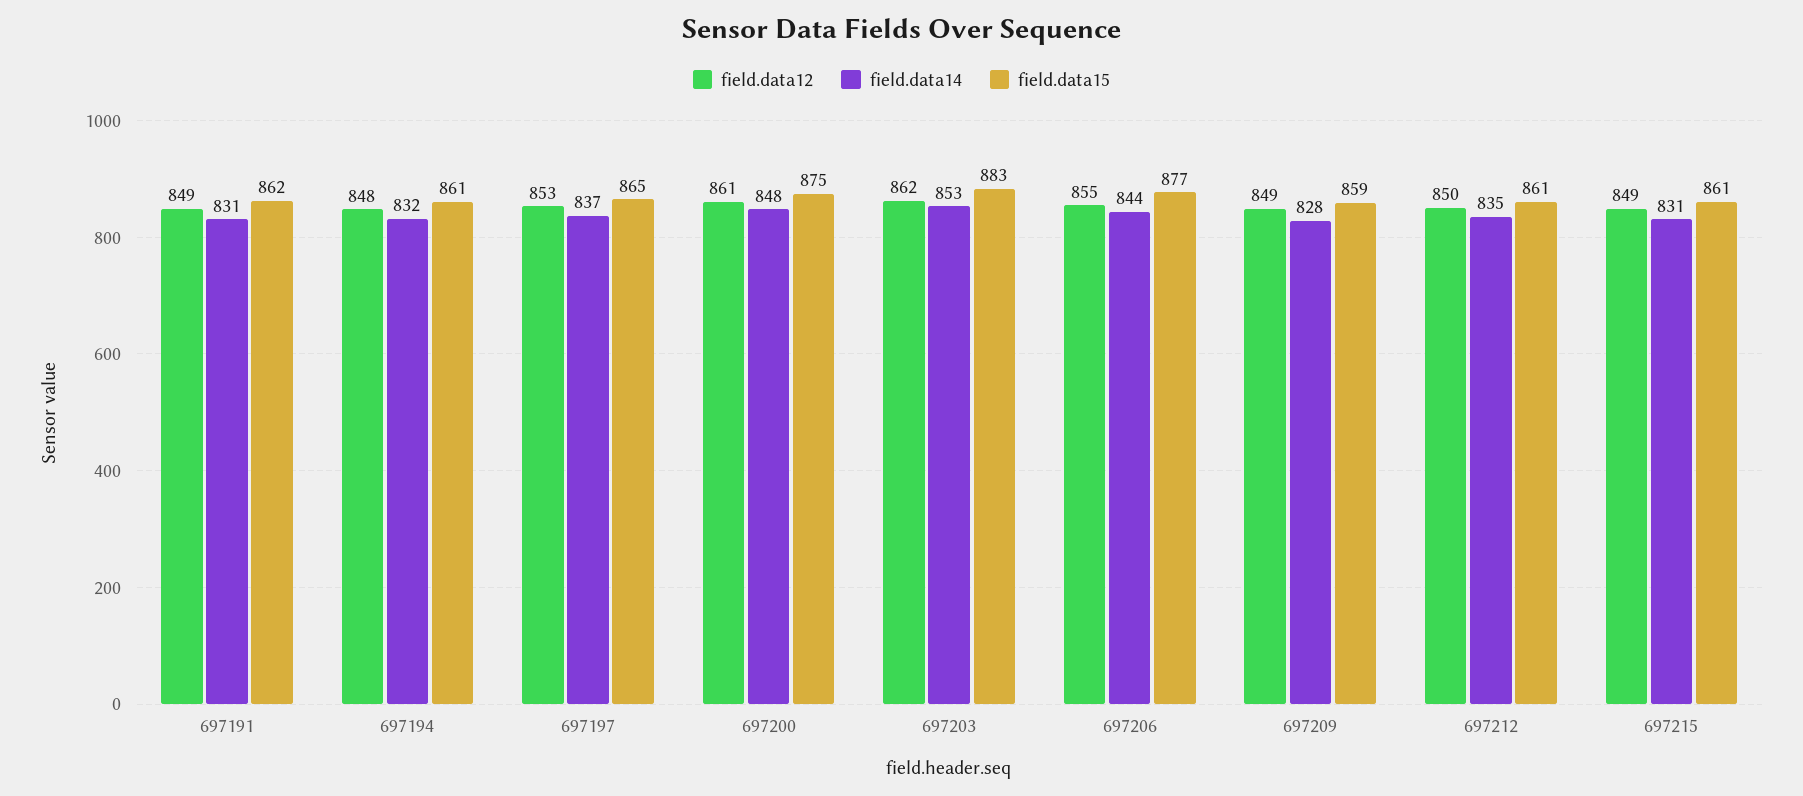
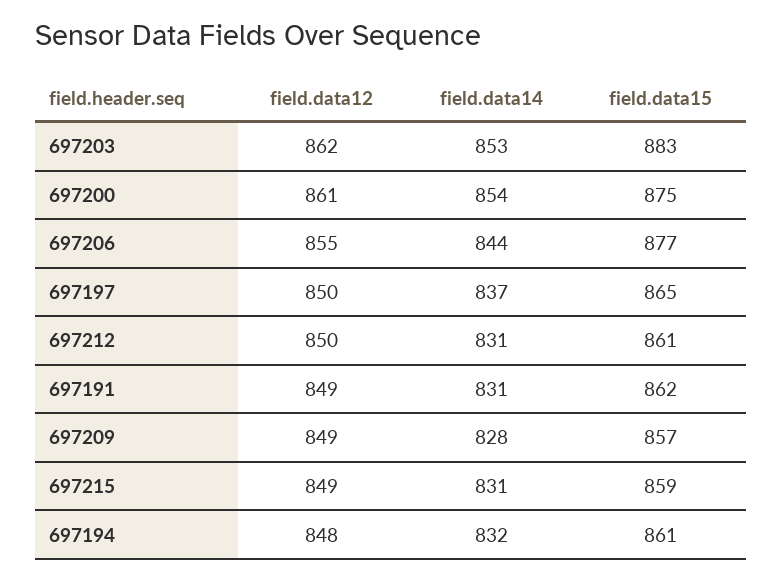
  {
    "field.data12": {
      "697191": 849,
      "697194": 848,
-     "697197": 853,
+     "697197": 850,
      "697200": 861,
      "697203": 862,
      "697206": 855,
      "697209": 849,
      "697212": 850,
      "697215": 849
    },
    "field.data14": {
      "697191": 831,
      "697194": 832,
      "697197": 837,
-     "697200": 848,
+     "697200": 854,
      "697203": 853,
      "697206": 844,
      "697209": 828,
-     "697212": 835,
+     "697212": 831,
      "697215": 831
    },
    "field.data15": {
      "697191": 862,
      "697194": 861,
      "697197": 865,
      "697200": 875,
      "697203": 883,
      "697206": 877,
-     "697209": 859,
+     "697209": 857,
      "697212": 861,
-     "697215": 861
+     "697215": 859
    }
  }

